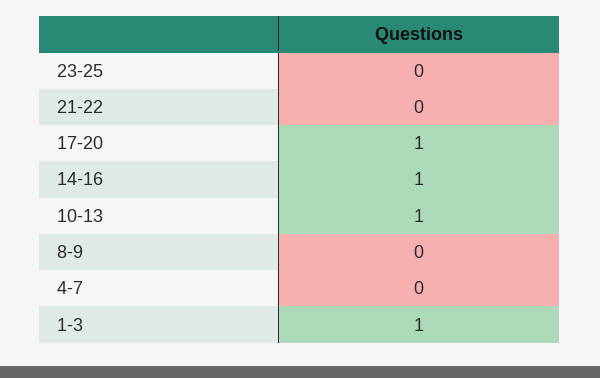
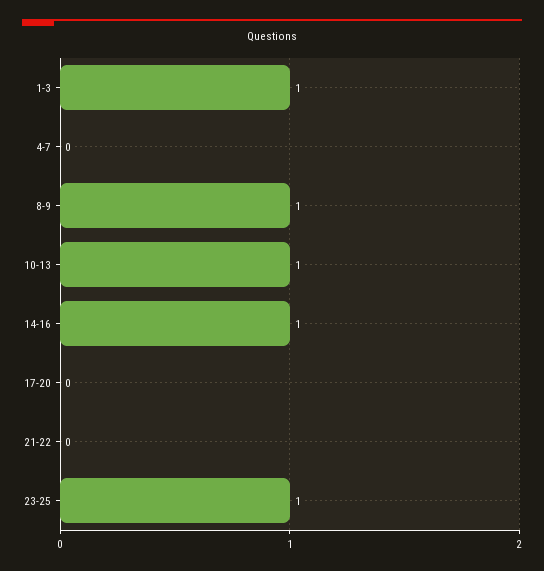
  {
-   "23-25": 0,
+   "23-25": 1,
    "21-22": 0,
-   "17-20": 1,
+   "17-20": 0,
    "14-16": 1,
    "10-13": 1,
-   "8-9": 0,
+   "8-9": 1,
    "4-7": 0,
    "1-3": 1
  }

